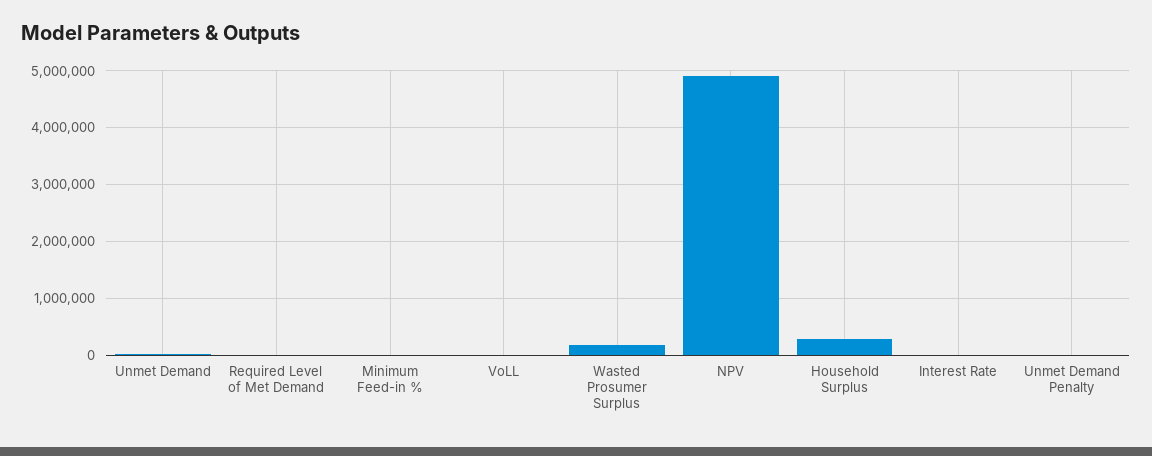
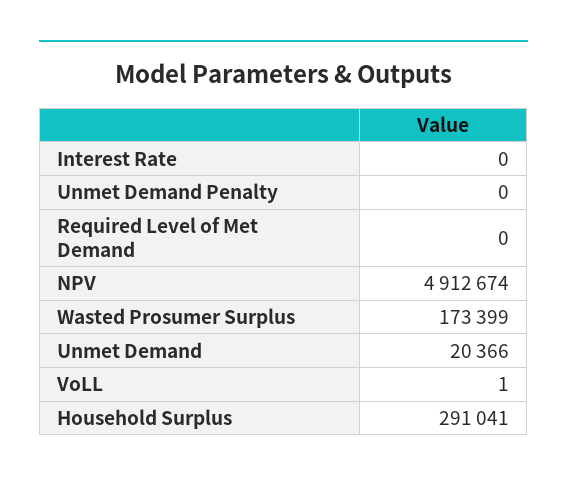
  {
    "Unmet Demand": 20366,
    "Required Level of Met Demand": 0,
-   "Minimum Feed-in %": 0,
    "VoLL": 1,
    "Wasted Prosumer Surplus": 173399,
    "NPV": 4912674,
    "Household Surplus": 291041,
    "Interest Rate": 0,
    "Unmet Demand Penalty": 0
  }

